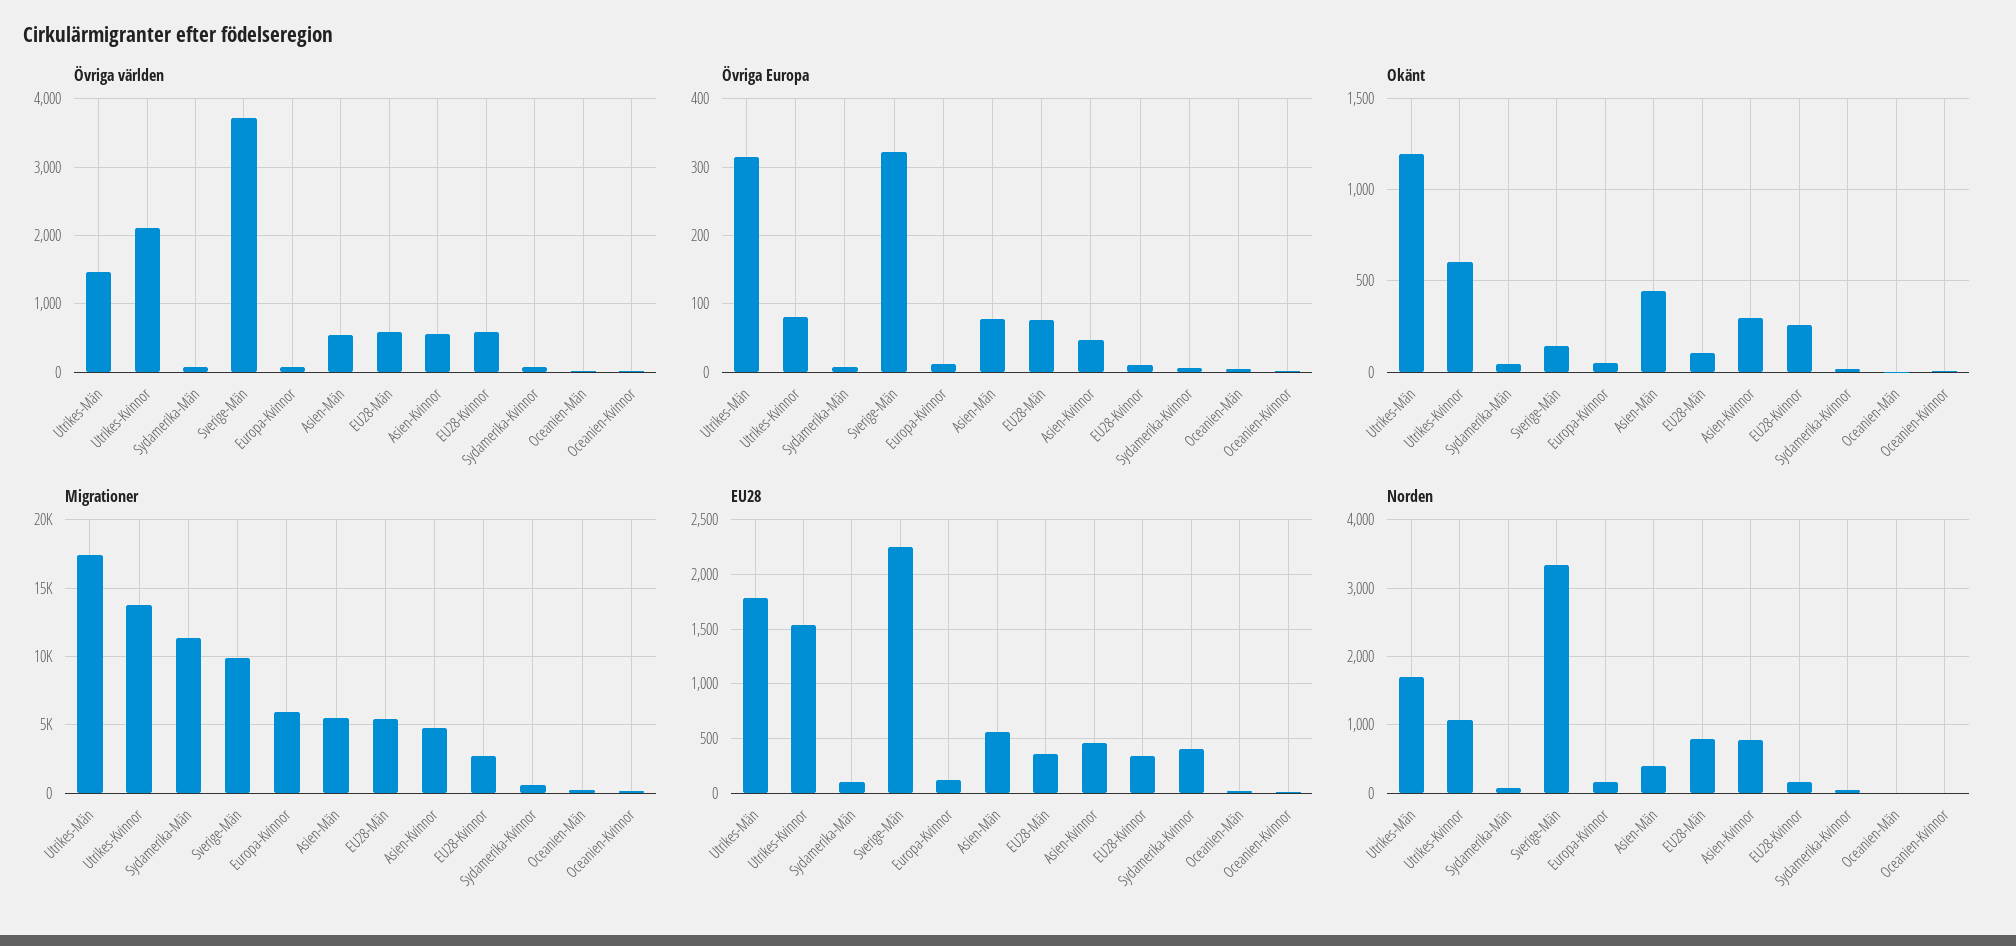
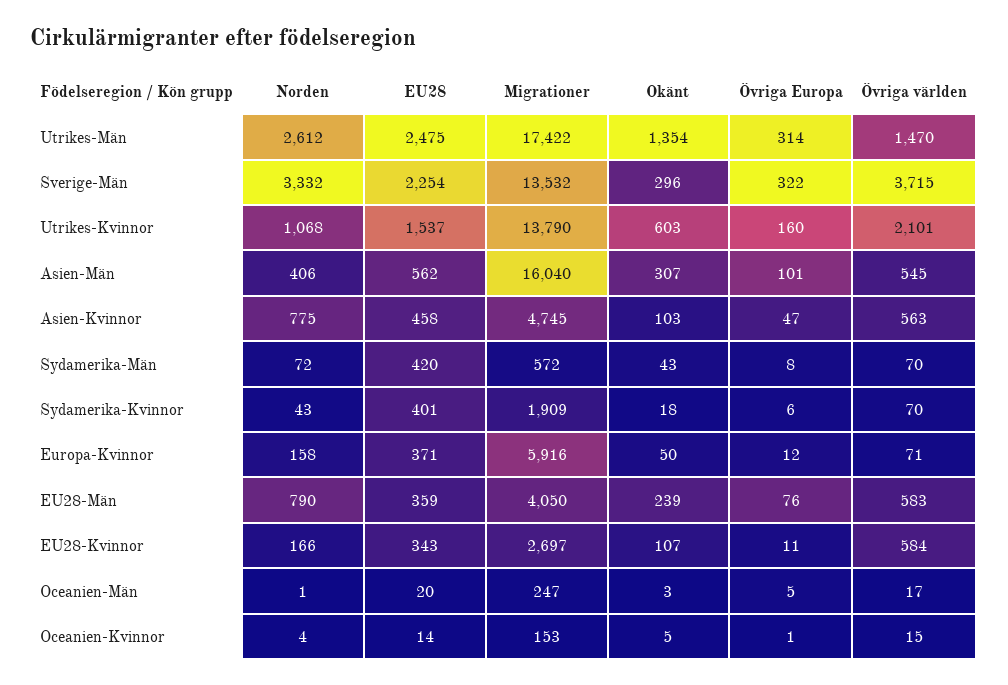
  {
    "Övriga världen": {
      "Utrikes-Män": 1470,
      "Utrikes-Kvinnor": 2101,
      "Sydamerika-Män": 70,
      "Sverige-Män": 3715,
      "Europa-Kvinnor": 71,
      "Asien-Män": 545,
      "EU28-Män": 583,
      "Asien-Kvinnor": 563,
      "EU28-Kvinnor": 584,
      "Sydamerika-Kvinnor": 70,
      "Oceanien-Män": 17,
      "Oceanien-Kvinnor": 15
    },
    "Övriga Europa": {
      "Utrikes-Män": 314,
-     "Utrikes-Kvinnor": 80,
+     "Utrikes-Kvinnor": 160,
      "Sydamerika-Män": 8,
      "Sverige-Män": 322,
      "Europa-Kvinnor": 12,
-     "Asien-Män": 80,
+     "Asien-Män": 101,
      "EU28-Män": 76,
      "Asien-Kvinnor": 47,
      "EU28-Kvinnor": 11,
      "Sydamerika-Kvinnor": 6,
      "Oceanien-Män": 5,
      "Oceanien-Kvinnor": 1
    },
    "Okänt": {
-     "Utrikes-Män": 1200,
+     "Utrikes-Män": 1354,
      "Utrikes-Kvinnor": 603,
      "Sydamerika-Män": 43,
-     "Sverige-Män": 150,
+     "Sverige-Män": 296,
      "Europa-Kvinnor": 50,
-     "Asien-Män": 450,
+     "Asien-Män": 307,
-     "EU28-Män": 100,
+     "EU28-Män": 239,
-     "Asien-Kvinnor": 300,
+     "Asien-Kvinnor": 103,
-     "EU28-Kvinnor": 250,
+     "EU28-Kvinnor": 107,
      "Sydamerika-Kvinnor": 18,
      "Oceanien-Män": 3,
      "Oceanien-Kvinnor": 5
    },
    "Migrationer": {
      "Utrikes-Män": 17422,
      "Utrikes-Kvinnor": 13790,
-     "Sydamerika-Män": 11500,
+     "Sydamerika-Män": 572,
-     "Sverige-Män": 10000,
+     "Sverige-Män": 13532,
      "Europa-Kvinnor": 5916,
-     "Asien-Män": 5500,
+     "Asien-Män": 16040,
-     "EU28-Män": 5500,
+     "EU28-Män": 4050,
      "Asien-Kvinnor": 4745,
      "EU28-Kvinnor": 2697,
-     "Sydamerika-Kvinnor": 500,
+     "Sydamerika-Kvinnor": 1909,
      "Oceanien-Män": 247,
      "Oceanien-Kvinnor": 153
    },
    "EU28": {
-     "Utrikes-Män": 1800,
+     "Utrikes-Män": 2475,
      "Utrikes-Kvinnor": 1537,
-     "Sydamerika-Män": 100,
+     "Sydamerika-Män": 420,
      "Sverige-Män": 2254,
-     "Europa-Kvinnor": 100,
+     "Europa-Kvinnor": 371,
      "Asien-Män": 562,
      "EU28-Män": 359,
      "Asien-Kvinnor": 458,
      "EU28-Kvinnor": 343,
      "Sydamerika-Kvinnor": 401,
      "Oceanien-Män": 20,
      "Oceanien-Kvinnor": 14
    },
    "Norden": {
-     "Utrikes-Män": 1700,
+     "Utrikes-Män": 2612,
      "Utrikes-Kvinnor": 1068,
      "Sydamerika-Män": 72,
      "Sverige-Män": 3332,
      "Europa-Kvinnor": 158,
      "Asien-Män": 406,
      "EU28-Män": 790,
      "Asien-Kvinnor": 775,
      "EU28-Kvinnor": 166,
      "Sydamerika-Kvinnor": 43,
      "Oceanien-Män": 1,
      "Oceanien-Kvinnor": 4
    }
  }

